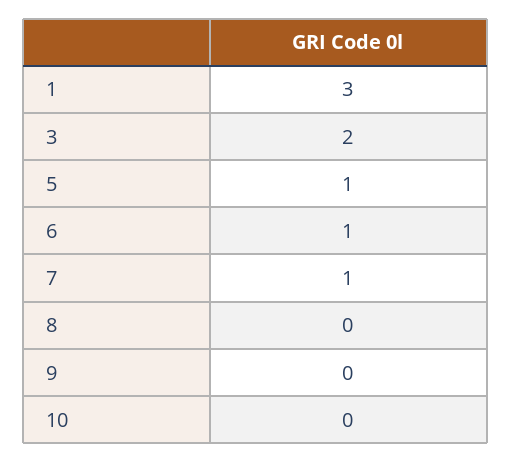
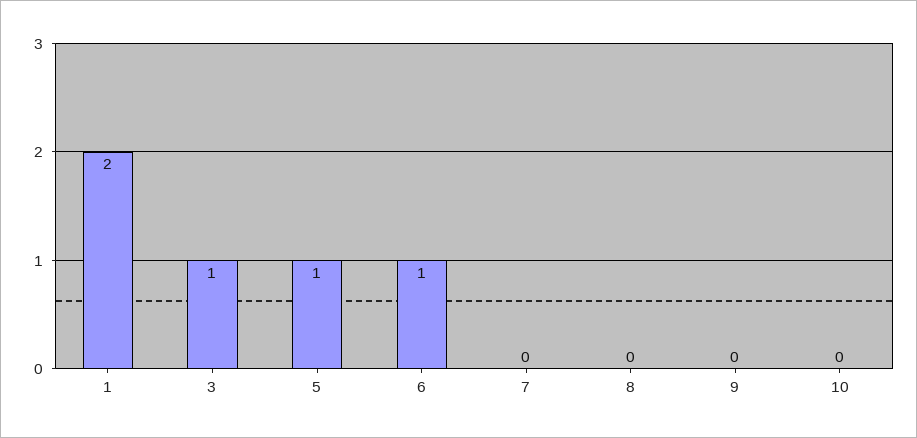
  {
-   "1": 3,
+   "1": 2,
-   "3": 2,
+   "3": 1,
    "5": 1,
    "6": 1,
-   "7": 1,
+   "7": 0,
    "8": 0,
    "9": 0,
    "10": 0
  }

